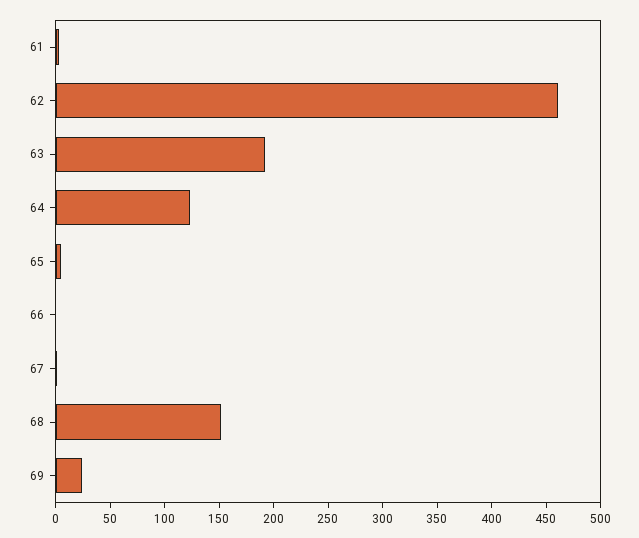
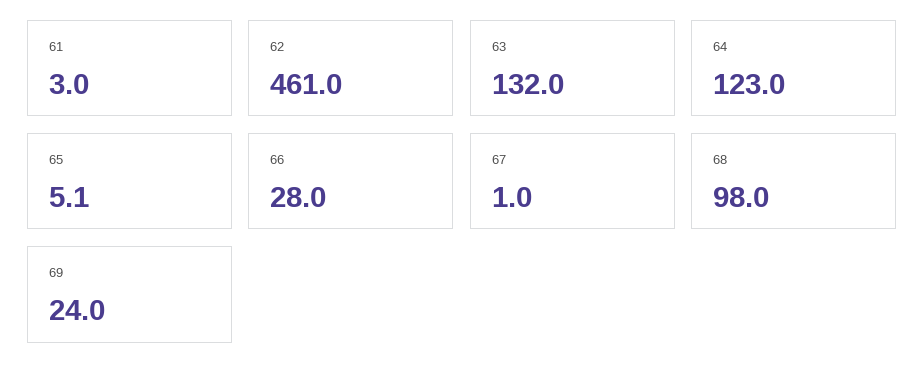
  {
    "61": 3,
    "62": 461,
-   "63": 190,
+   "63": 132,
    "64": 123,
    "65": 5.1,
-   "66": 0,
+   "66": 28,
    "67": 1,
-   "68": 150,
+   "68": 98,
    "69": 24
  }

